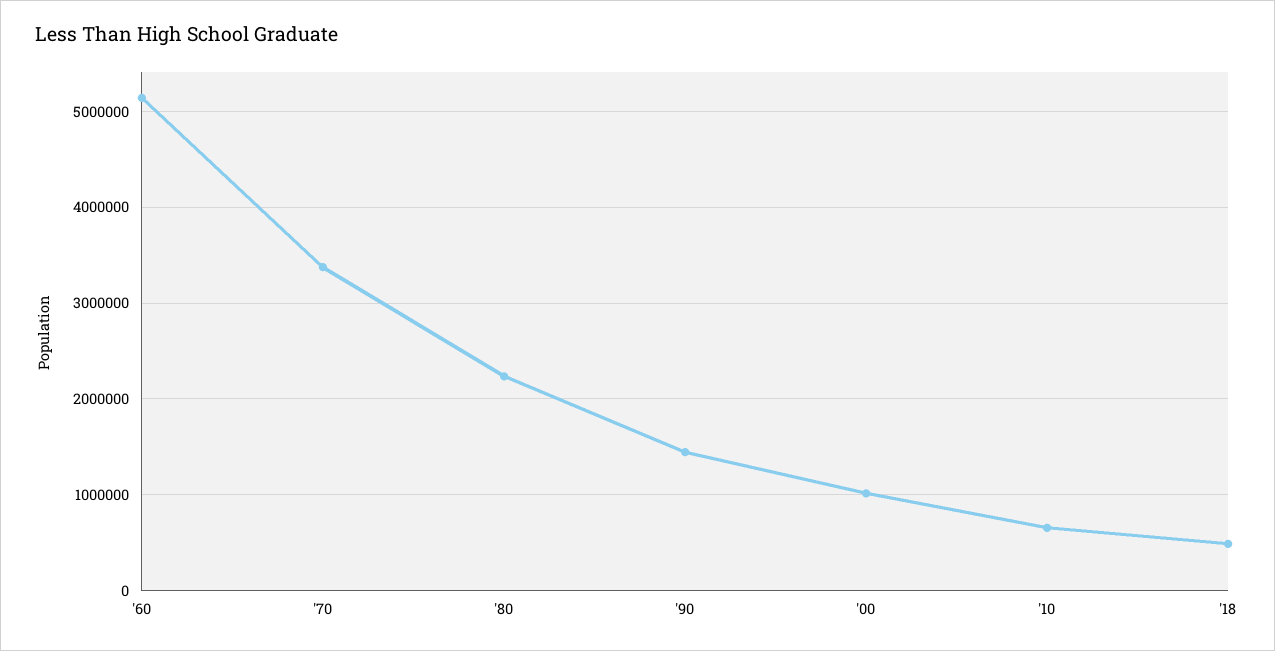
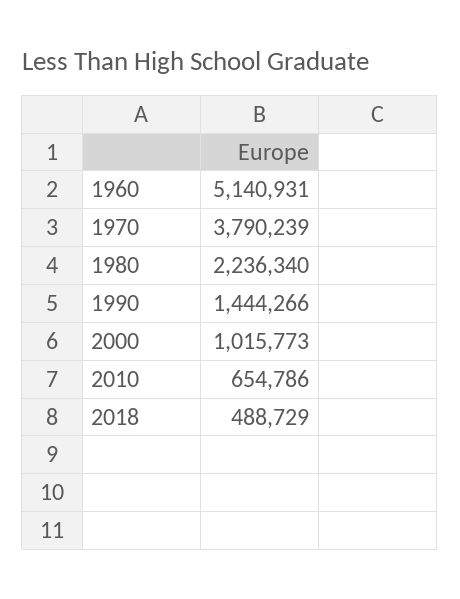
  {
    "'60": 5140931,
-   "'70": 3400000,
+   "'70": 3790239,
    "'80": 2236340,
    "'90": 1444266,
    "'00": 1015773,
    "'10": 654786,
    "'18": 488729
  }

